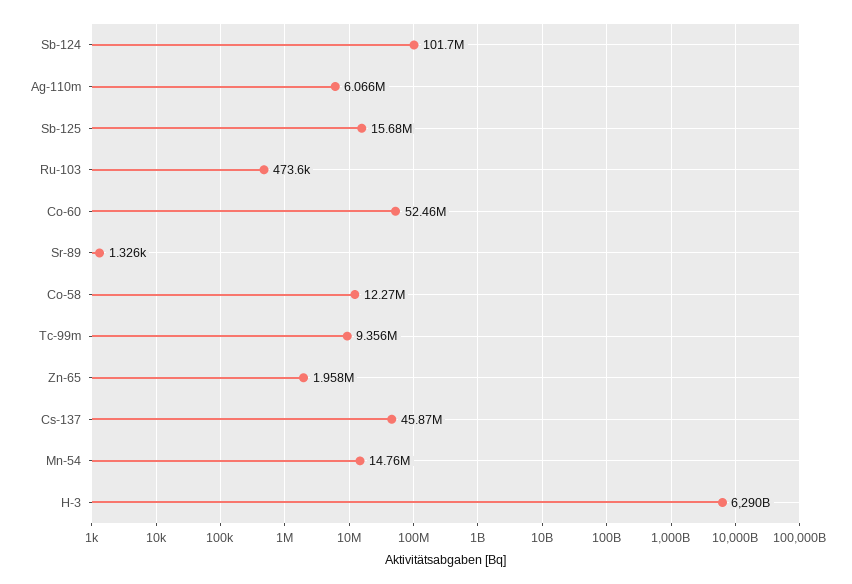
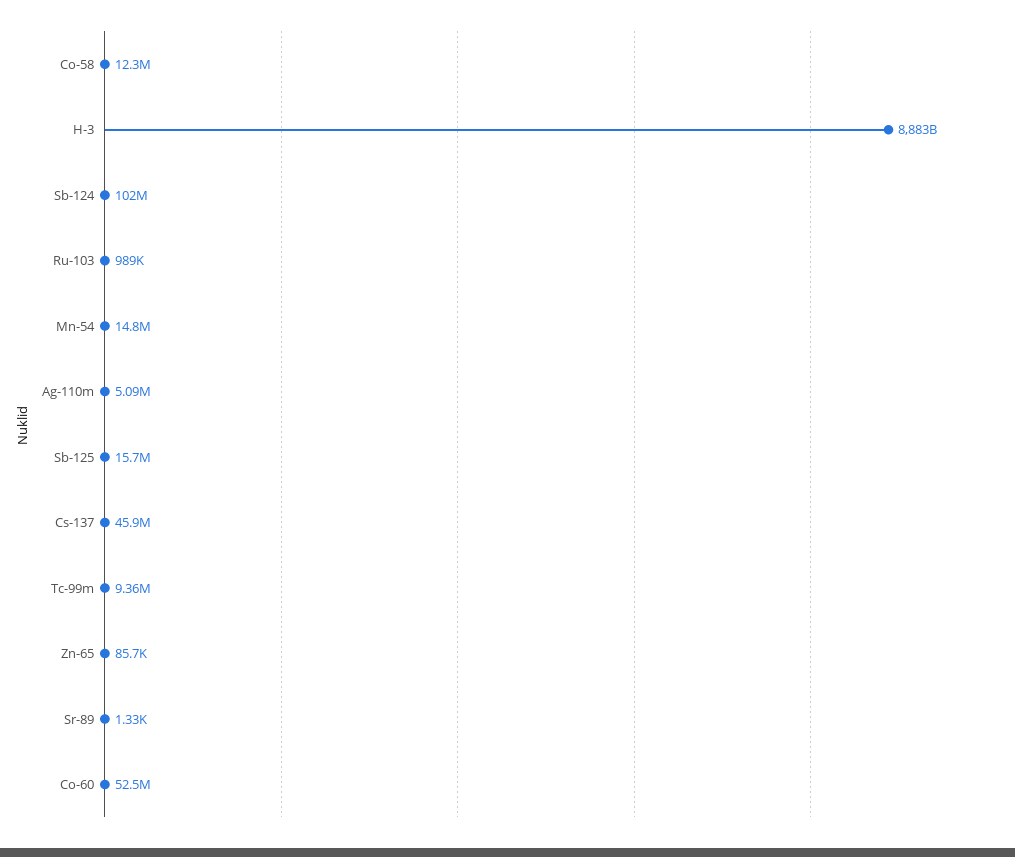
  {
    "Sb-124": 101700000,
-   "Ag-110m": 6066000,
+   "Ag-110m": 5090000,
    "Sb-125": 15680000,
-   "Ru-103": 473600,
+   "Ru-103": 989000,
    "Co-60": 52460000,
    "Sr-89": 1326,
    "Co-58": 12270000,
    "Tc-99m": 9356000,
-   "Zn-65": 1958000,
+   "Zn-65": 85700,
    "Cs-137": 45870000,
    "Mn-54": 14760000,
-   "H-3": 6290000000000
+   "H-3": 8883000000000
  }

